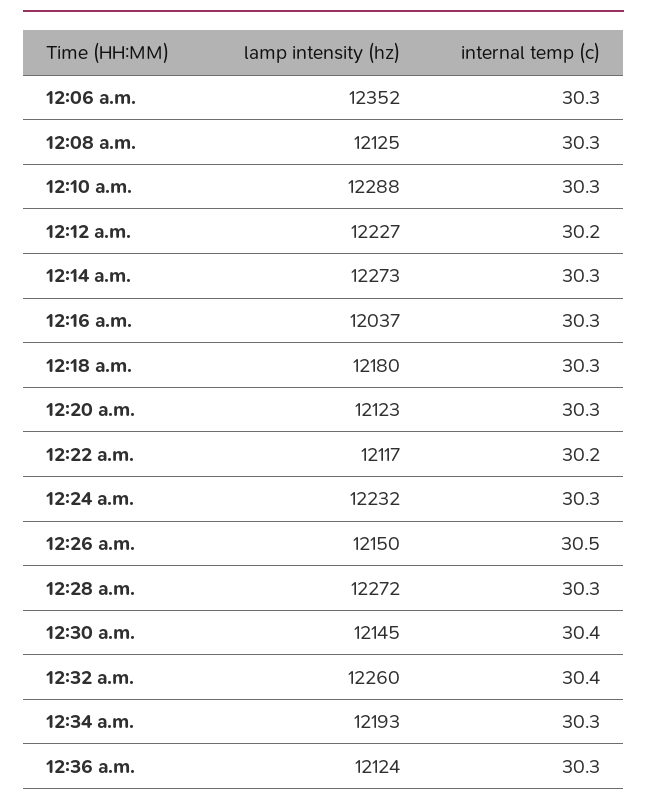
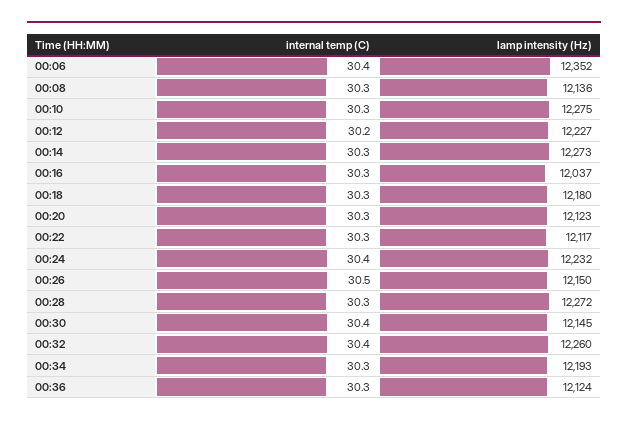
  {
    "lamp intensity (hz)": {
      "12:06 a.m.": 12352,
-     "12:08 a.m.": 12125,
+     "12:08 a.m.": 12136,
-     "12:10 a.m.": 12288,
+     "12:10 a.m.": 12275,
      "12:12 a.m.": 12227,
      "12:14 a.m.": 12273,
      "12:16 a.m.": 12037,
      "12:18 a.m.": 12180,
      "12:20 a.m.": 12123,
      "12:22 a.m.": 12117,
      "12:24 a.m.": 12232,
      "12:26 a.m.": 12150,
      "12:28 a.m.": 12272,
      "12:30 a.m.": 12145,
      "12:32 a.m.": 12260,
      "12:34 a.m.": 12193,
      "12:36 a.m.": 12124
    },
    "internal temp (c)": {
-     "12:06 a.m.": 30.3,
+     "12:06 a.m.": 30.4,
      "12:08 a.m.": 30.3,
      "12:10 a.m.": 30.3,
      "12:12 a.m.": 30.2,
      "12:14 a.m.": 30.3,
      "12:16 a.m.": 30.3,
      "12:18 a.m.": 30.3,
      "12:20 a.m.": 30.3,
-     "12:22 a.m.": 30.2,
+     "12:22 a.m.": 30.3,
-     "12:24 a.m.": 30.3,
+     "12:24 a.m.": 30.4,
      "12:26 a.m.": 30.5,
      "12:28 a.m.": 30.3,
      "12:30 a.m.": 30.4,
      "12:32 a.m.": 30.4,
      "12:34 a.m.": 30.3,
      "12:36 a.m.": 30.3
    }
  }

